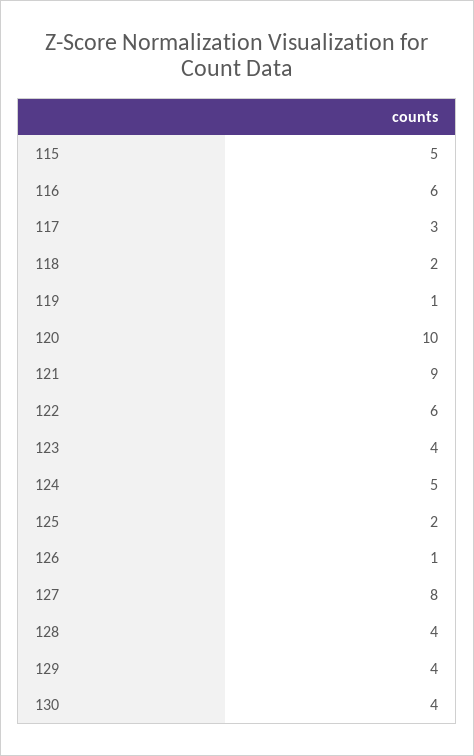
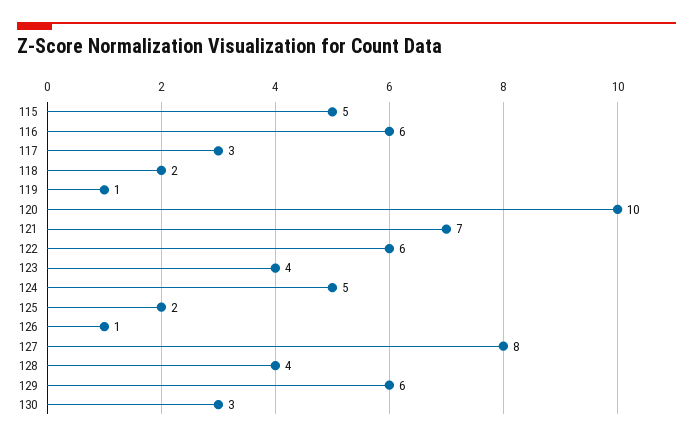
  {
    "115": 5,
    "116": 6,
    "117": 3,
    "118": 2,
    "119": 1,
    "120": 10,
-   "121": 9,
+   "121": 7,
    "122": 6,
    "123": 4,
    "124": 5,
    "125": 2,
    "126": 1,
    "127": 8,
    "128": 4,
-   "129": 4,
+   "129": 6,
-   "130": 4
+   "130": 3
  }

